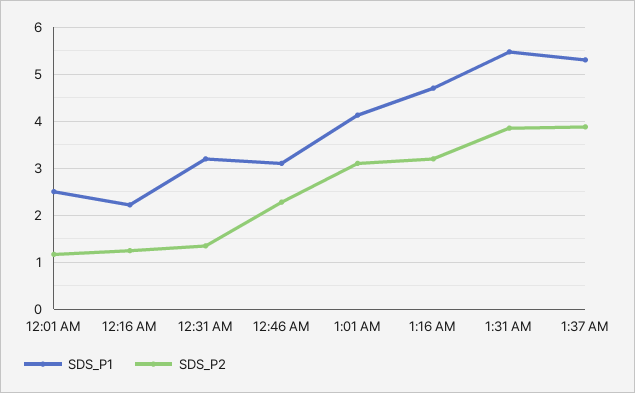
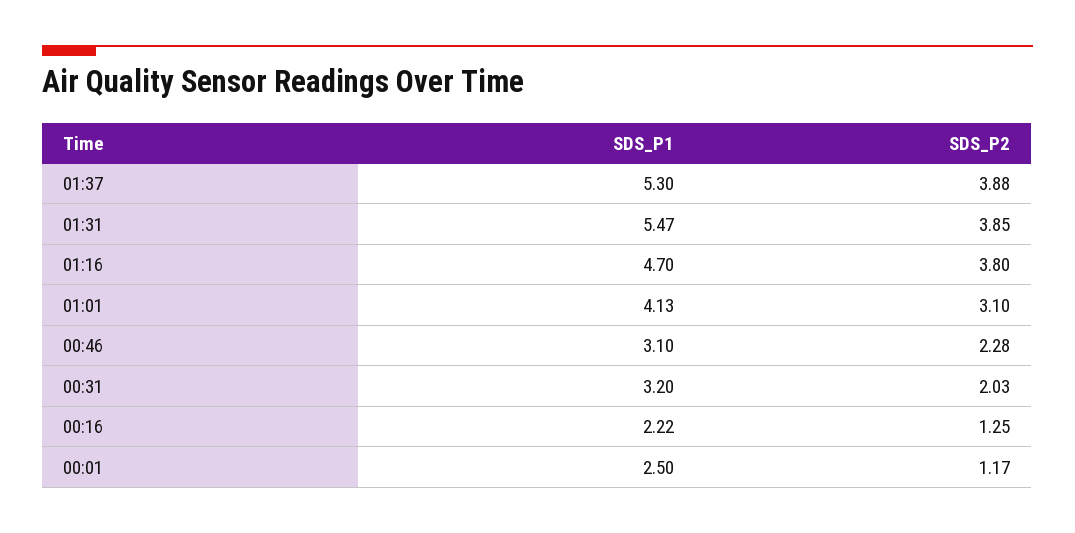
  {
    "SDS_P1": {
      "12:01 AM": 2.5,
      "12:16 AM": 2.22,
      "12:31 AM": 3.2,
      "12:46 AM": 3.1,
      "1:01 AM": 4.13,
      "1:16 AM": 4.7,
      "1:31 AM": 5.47,
      "1:37 AM": 5.3
    },
    "SDS_P2": {
      "12:01 AM": 1.17,
      "12:16 AM": 1.25,
-     "12:31 AM": 1.4,
+     "12:31 AM": 2.03,
      "12:46 AM": 2.28,
      "1:01 AM": 3.1,
-     "1:16 AM": 3.2,
+     "1:16 AM": 3.8,
      "1:31 AM": 3.85,
      "1:37 AM": 3.88
    }
  }

